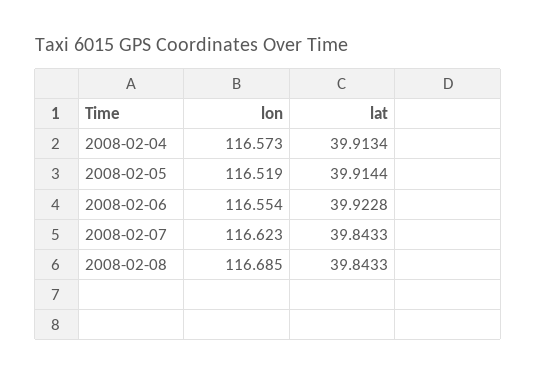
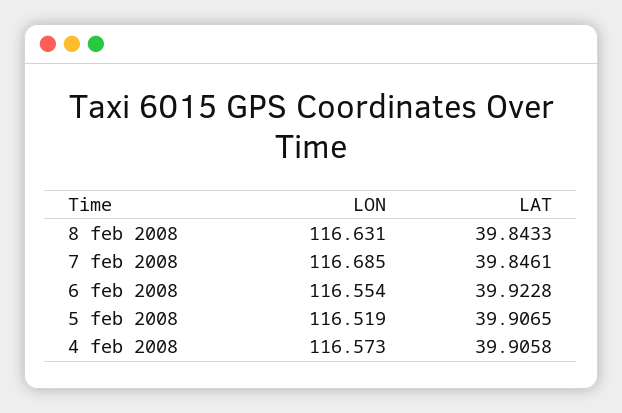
  {
    "lon": {
      "2008-02-04": 116.573,
      "2008-02-05": 116.519,
      "2008-02-06": 116.554,
-     "2008-02-07": 116.623,
+     "2008-02-07": 116.685,
-     "2008-02-08": 116.685
+     "2008-02-08": 116.631
    },
    "lat": {
-     "2008-02-04": 39.9134,
+     "2008-02-04": 39.9058,
-     "2008-02-05": 39.9144,
+     "2008-02-05": 39.9065,
      "2008-02-06": 39.9228,
-     "2008-02-07": 39.8433,
+     "2008-02-07": 39.8461,
      "2008-02-08": 39.8433
    }
  }

